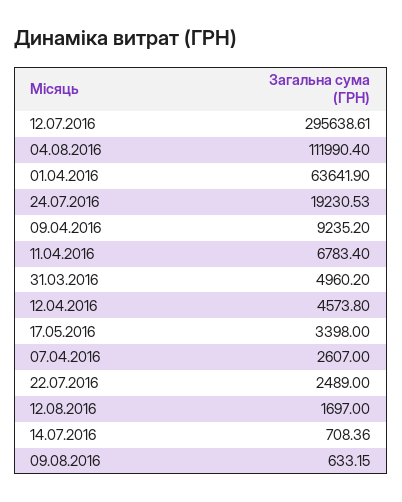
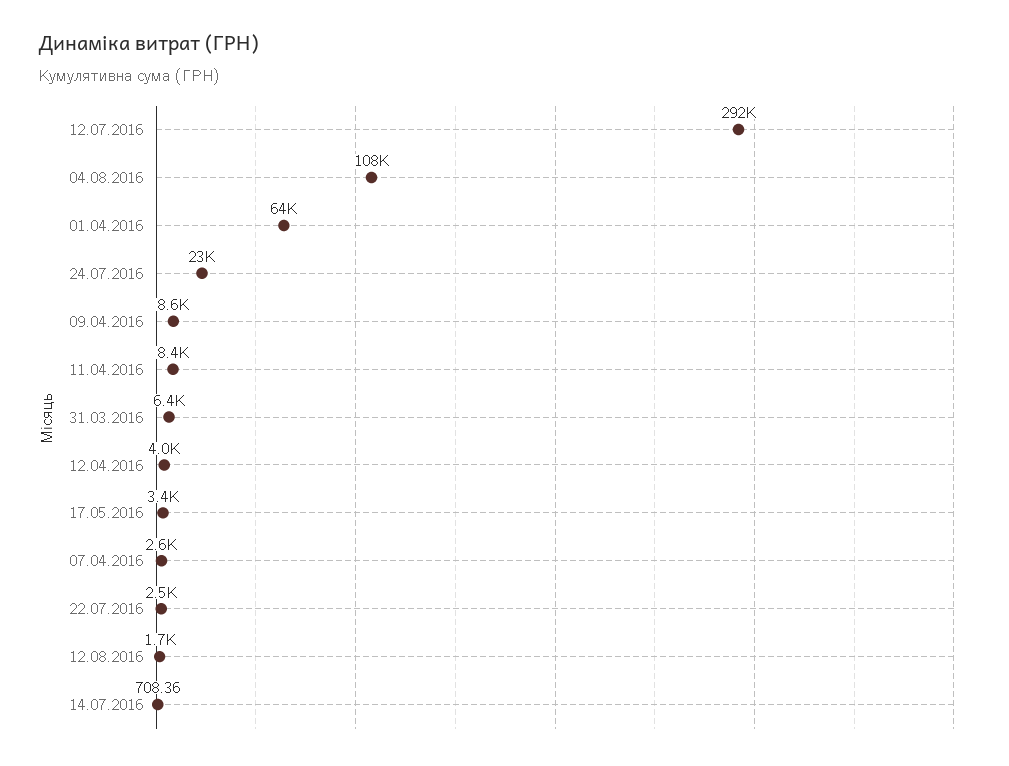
  {
-   "12.07.2016": 295638.61,
+   "12.07.2016": 292000,
-   "04.08.2016": 111990.4,
+   "04.08.2016": 108000,
    "01.04.2016": 63641.9,
-   "24.07.2016": 19230.53,
+   "24.07.2016": 23000,
-   "09.04.2016": 9235.2,
+   "09.04.2016": 8600,
-   "11.04.2016": 6783.4,
+   "11.04.2016": 8400,
-   "31.03.2016": 4960.2,
+   "31.03.2016": 6400,
-   "12.04.2016": 4573.8,
+   "12.04.2016": 4000,
    "17.05.2016": 3398,
    "07.04.2016": 2607,
    "22.07.2016": 2489,
    "12.08.2016": 1697,
-   "14.07.2016": 708.36,
+   "14.07.2016": 708.36
-   "09.08.2016": 633.15
  }

